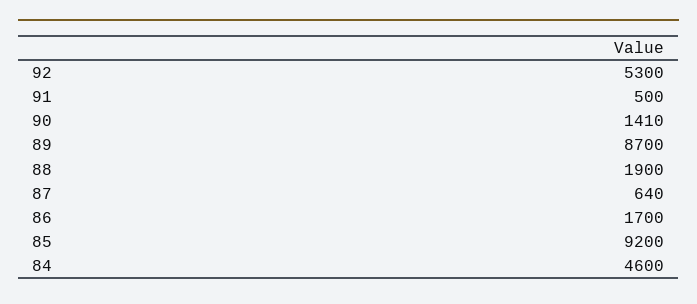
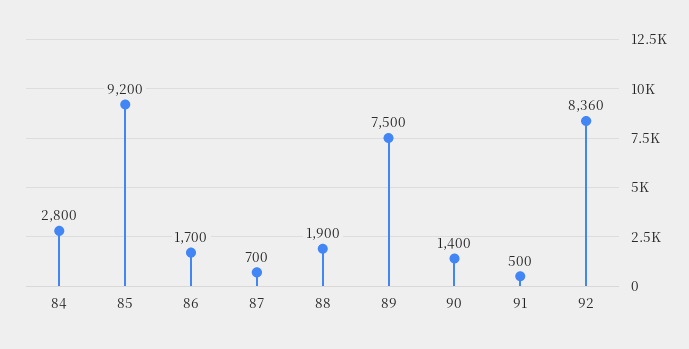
  {
-   "92": 5300,
+   "92": 8360,
    "91": 500,
-   "90": 1410,
+   "90": 1400,
-   "89": 8700,
+   "89": 7500,
    "88": 1900,
-   "87": 640,
+   "87": 700,
    "86": 1700,
    "85": 9200,
-   "84": 4600
+   "84": 2800
  }

